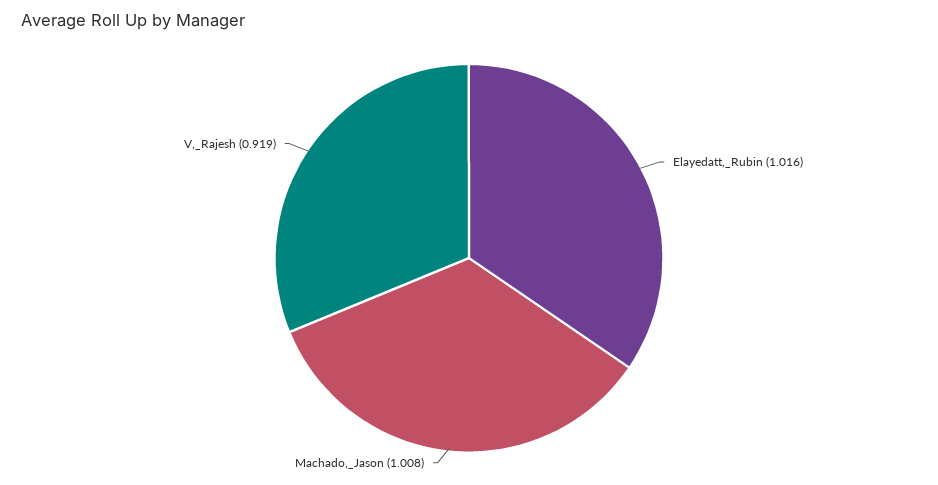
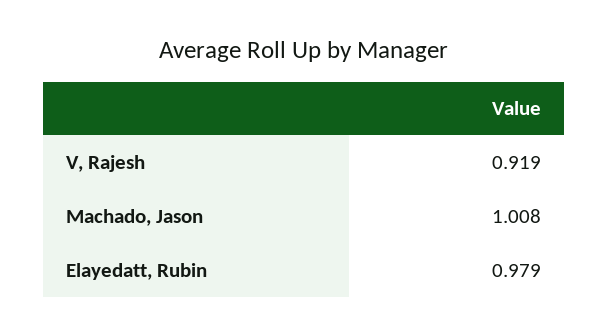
  {
-   "Elayedatt,_Rubin": 1.016,
+   "Elayedatt,_Rubin": 0.979,
    "Machado,_Jason": 1.008,
    "V,_Rajesh": 0.919
  }

